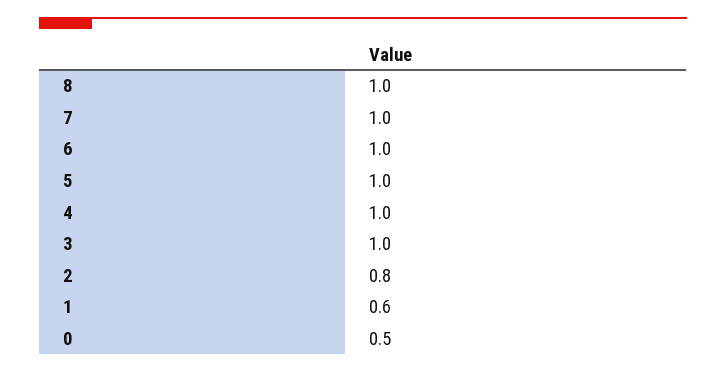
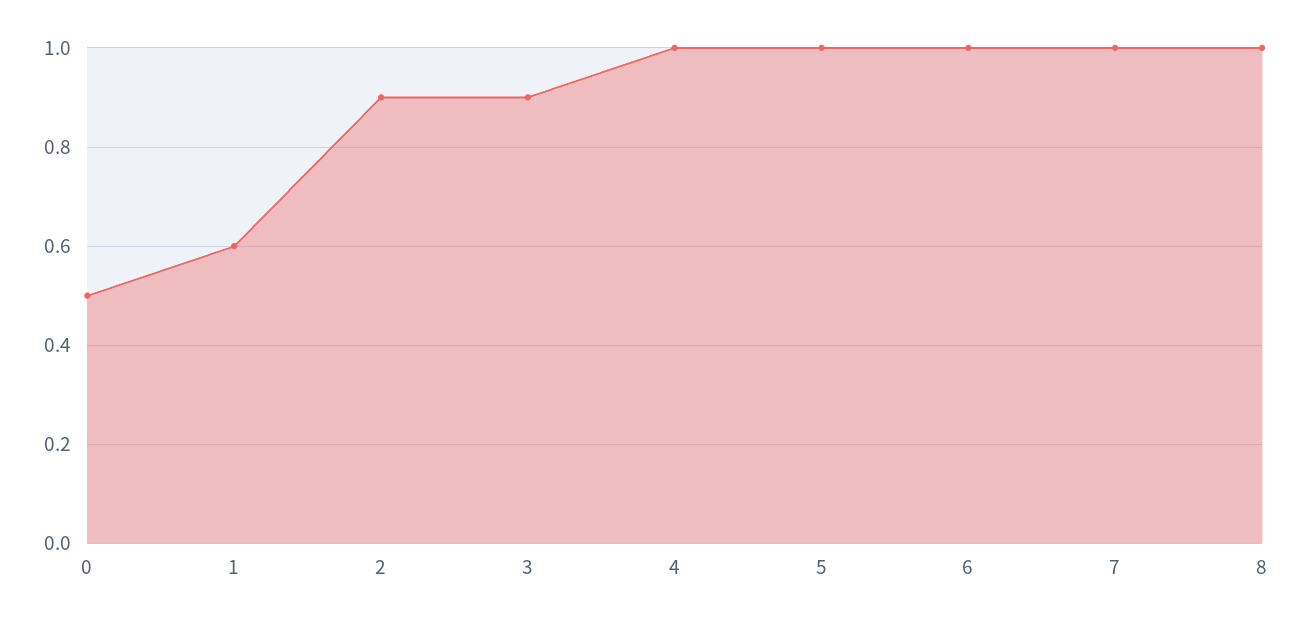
  {
    "8": 1,
    "7": 1,
    "6": 1,
    "5": 1,
    "4": 1,
-   "3": 1,
+   "3": 0.9,
-   "2": 0.8,
+   "2": 0.9,
    "1": 0.6,
    "0": 0.5
  }

